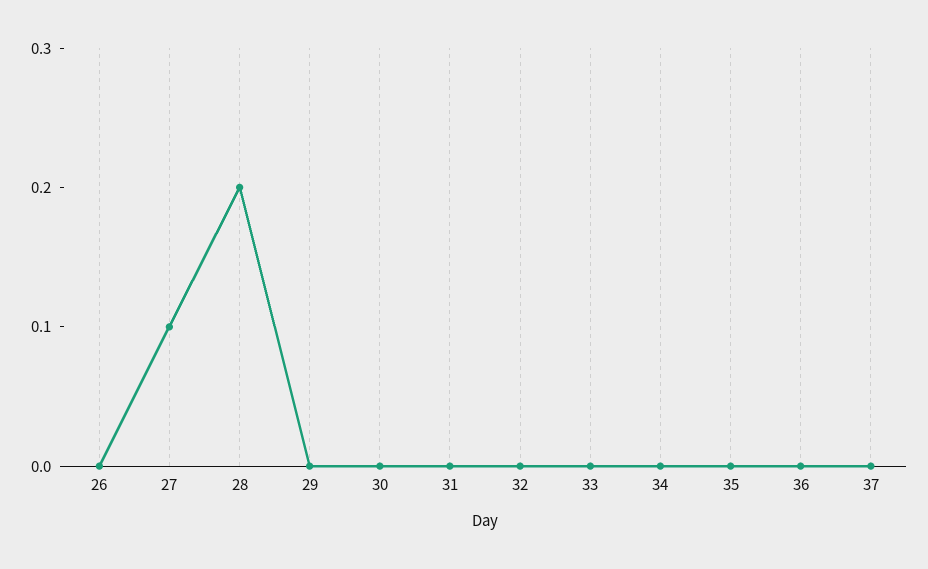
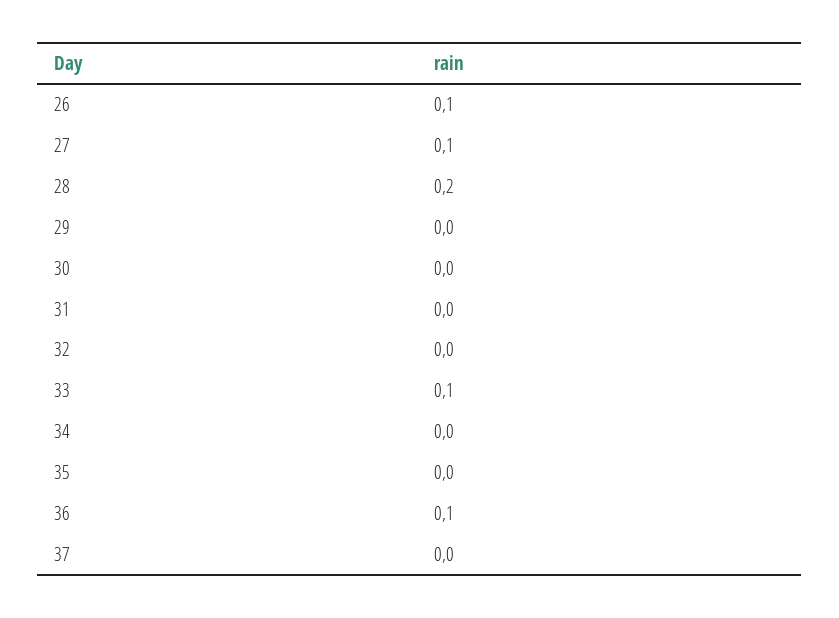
  {
-   "26": 0,
+   "26": 0.1,
    "27": 0.1,
    "28": 0.2,
    "29": 0,
    "30": 0,
    "31": 0,
    "32": 0,
-   "33": 0,
+   "33": 0.1,
    "34": 0,
    "35": 0,
-   "36": 0,
+   "36": 0.1,
    "37": 0
  }

